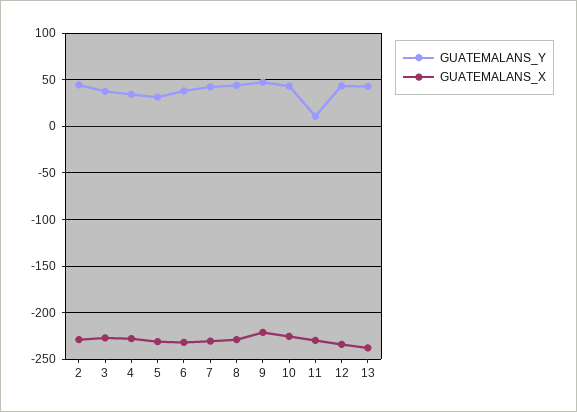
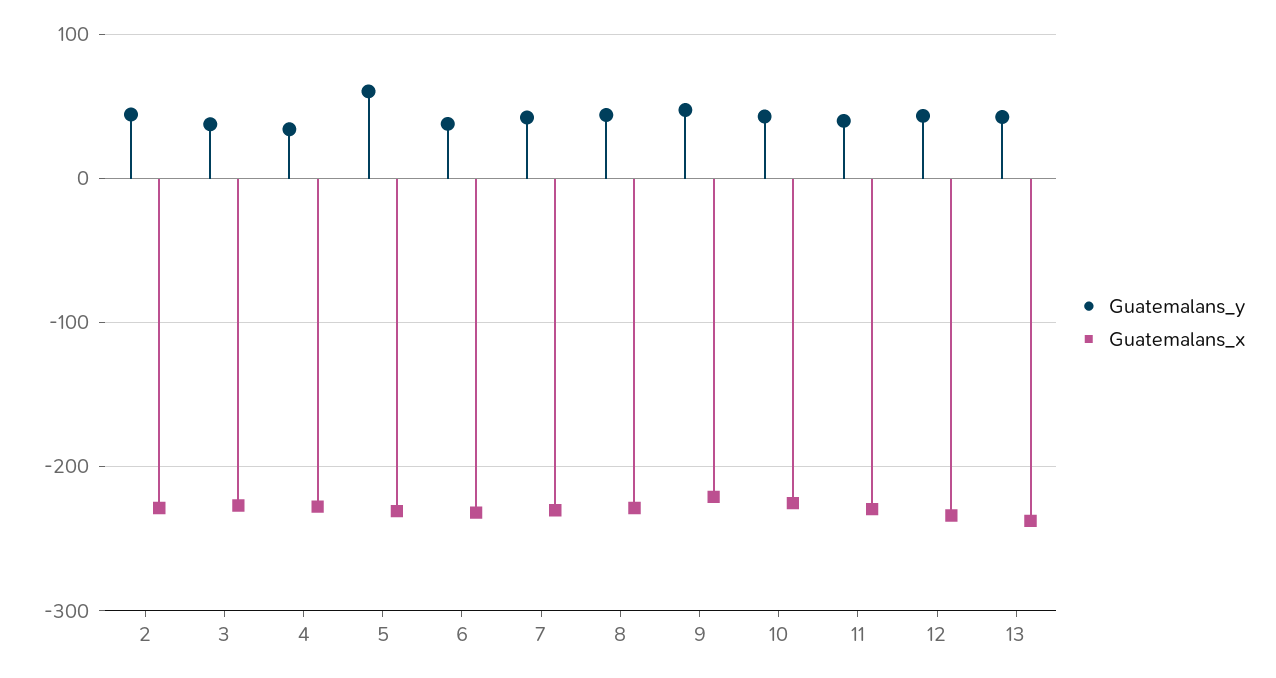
  {
    "GUATEMALANS_Y": {
      "2": 40,
      "3": 40,
      "4": 30,
-     "5": 30,
+     "5": 60,
      "6": 40,
      "7": 40,
      "8": 40,
      "9": 50,
      "10": 40,
-     "11": 10,
+     "11": 40,
      "12": 40,
      "13": 40
    },
    "GUATEMALANS_X": {
      "2": -230,
      "3": -230,
      "4": -230,
      "5": -230,
      "6": -230,
      "7": -230,
      "8": -230,
      "9": -220,
      "10": -230,
      "11": -230,
      "12": -230,
      "13": -240
    }
  }

